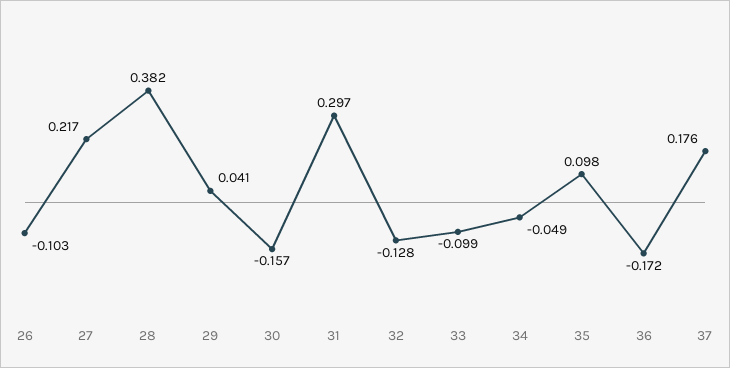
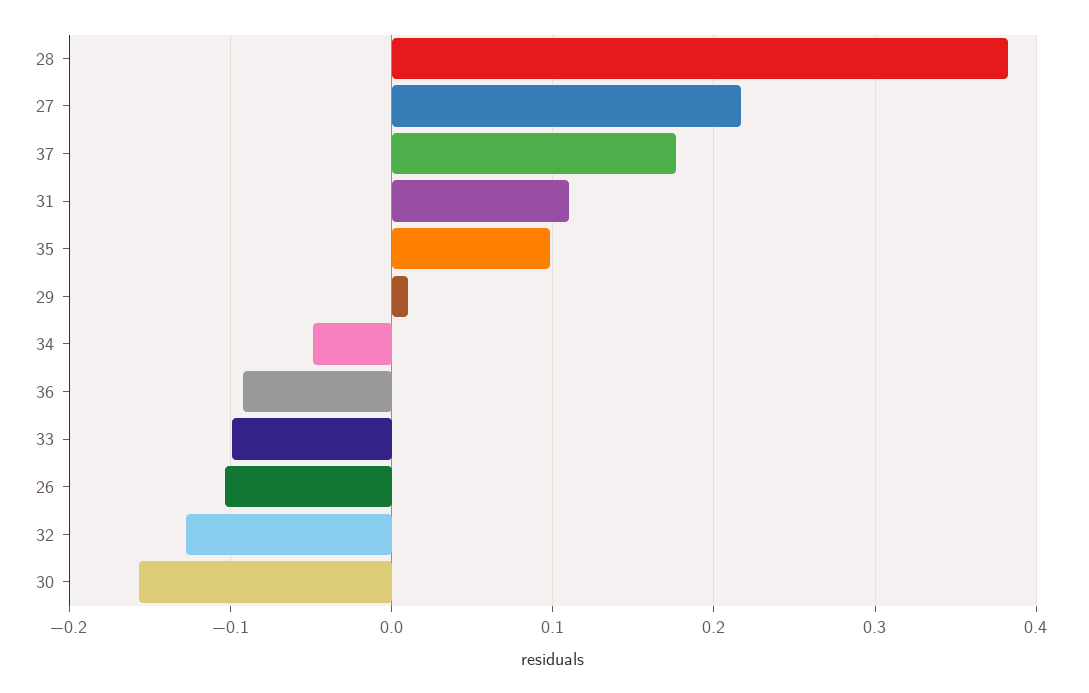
  {
    "26": -0.103,
    "27": 0.217,
    "28": 0.382,
-   "29": 0.041,
+   "29": 0.01,
    "30": -0.157,
-   "31": 0.297,
+   "31": 0.11,
    "32": -0.128,
    "33": -0.099,
    "34": -0.049,
    "35": 0.098,
-   "36": -0.172,
+   "36": -0.09,
    "37": 0.176
  }

